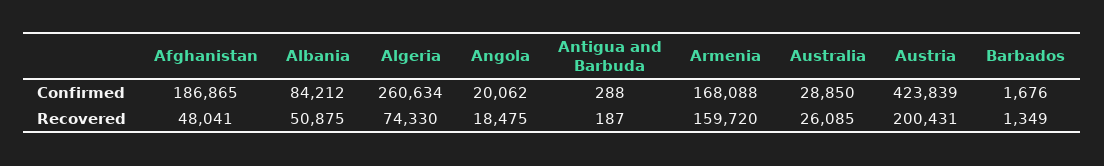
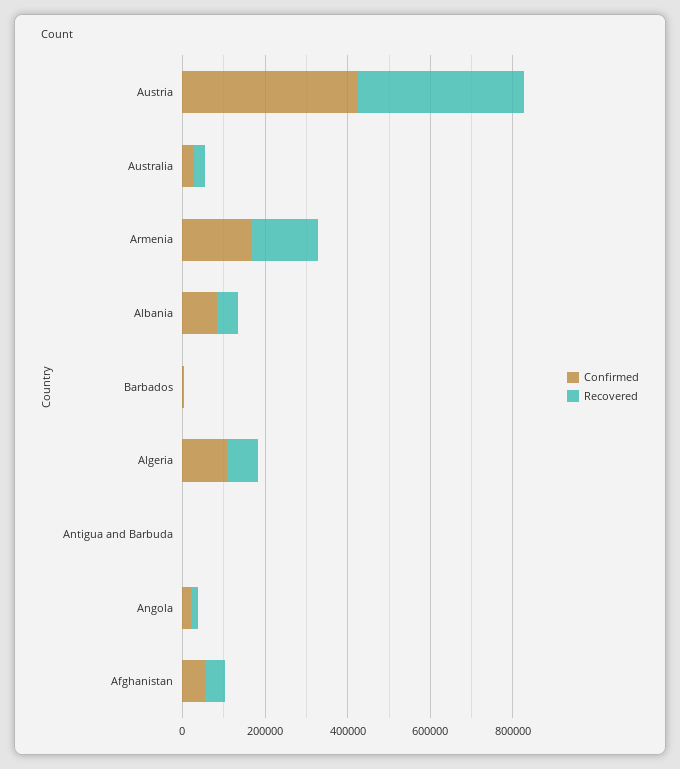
  {
    "Confirmed": {
-     "Afghanistan": 186865,
+     "Afghanistan": 50000,
      "Albania": 84212,
-     "Algeria": 260634,
+     "Algeria": 100000,
      "Angola": 20062,
      "Antigua and Barbuda": 288,
      "Armenia": 168088,
      "Australia": 28850,
      "Austria": 423839,
      "Barbados": 1676
    },
    "Recovered": {
      "Afghanistan": 48041,
      "Albania": 50875,
      "Algeria": 74330,
      "Angola": 18475,
      "Antigua and Barbuda": 187,
      "Armenia": 159720,
      "Australia": 26085,
-     "Austria": 200431,
+     "Austria": 400000,
      "Barbados": 1349
    }
  }

